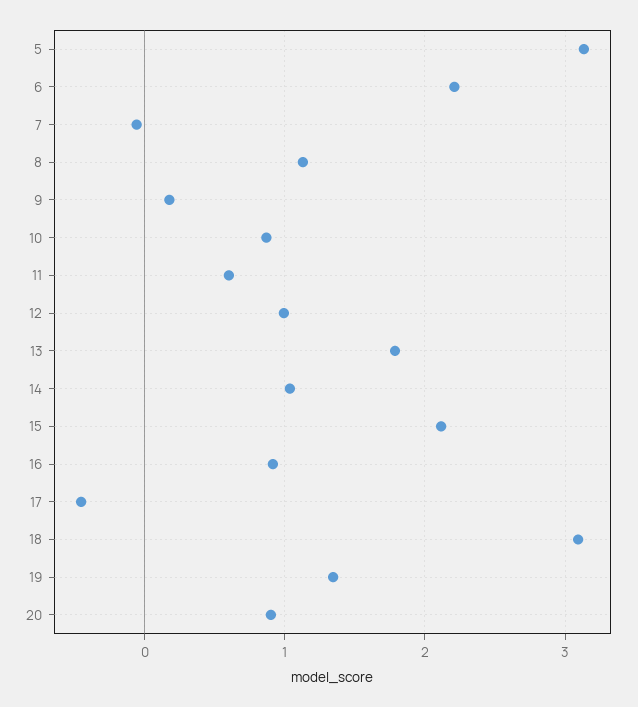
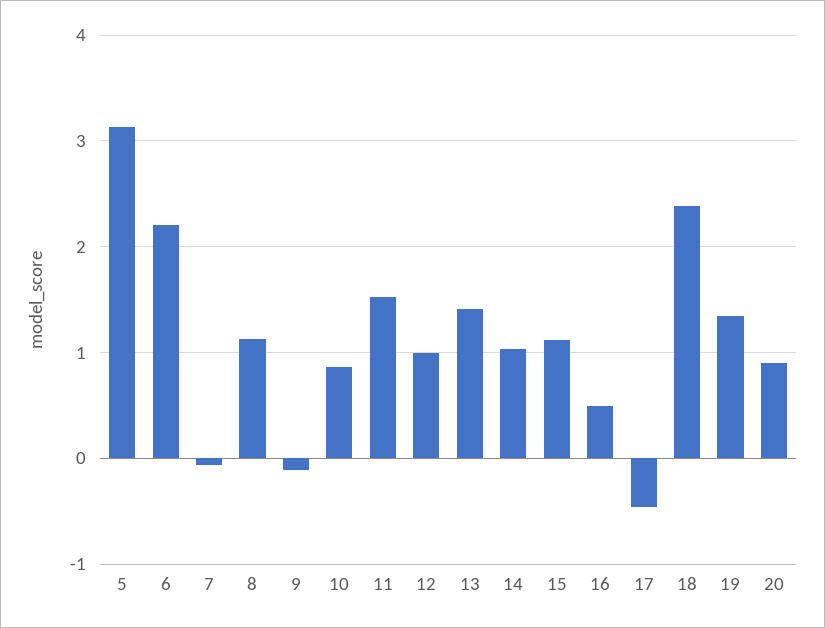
  {
    "5": 3.1,
    "6": 2.2,
    "7": -0.1,
    "8": 1.1,
-   "9": 0.2,
+   "9": -0.1,
    "10": 0.9,
-   "11": 0.6,
+   "11": 1.5,
    "12": 1,
-   "13": 1.8,
+   "13": 1.4,
    "14": 1,
-   "15": 2.1,
+   "15": 1.1,
-   "16": 0.9,
+   "16": 0.5,
    "17": -0.5,
-   "18": 3.1,
+   "18": 2.4,
    "19": 1.3,
    "20": 0.9
  }

